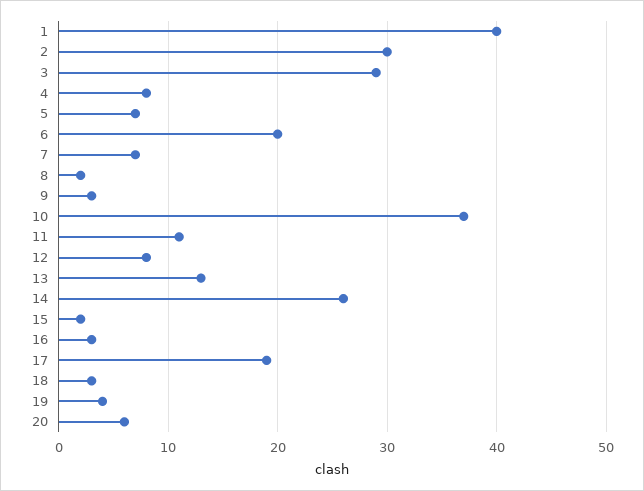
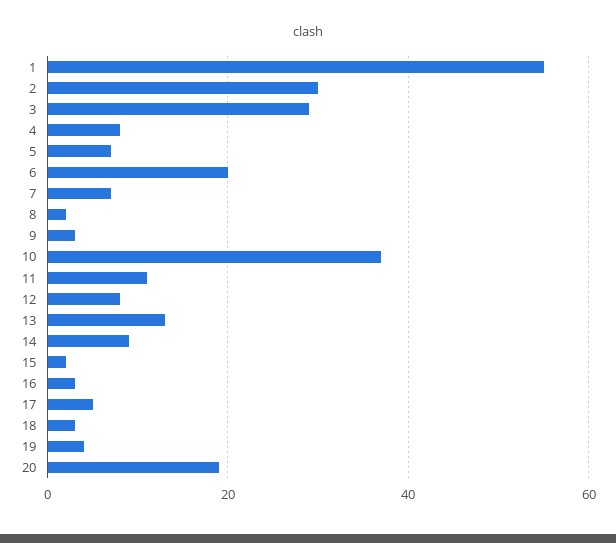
  {
-   "1": 40,
+   "1": 55,
    "2": 30,
    "3": 29,
    "4": 8,
    "5": 7,
    "6": 20,
    "7": 7,
    "8": 2,
    "9": 3,
    "10": 37,
    "11": 11,
    "12": 8,
    "13": 13,
-   "14": 26,
+   "14": 10,
    "15": 2,
    "16": 3,
-   "17": 19,
+   "17": 5,
    "18": 3,
    "19": 4,
-   "20": 6
+   "20": 20
  }

